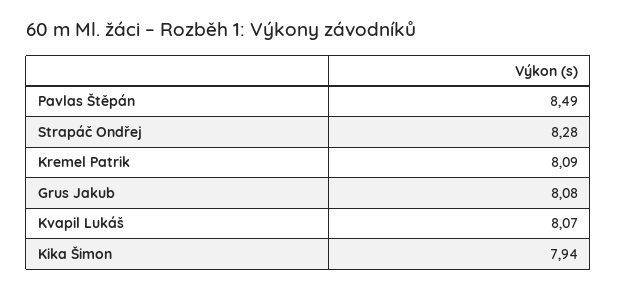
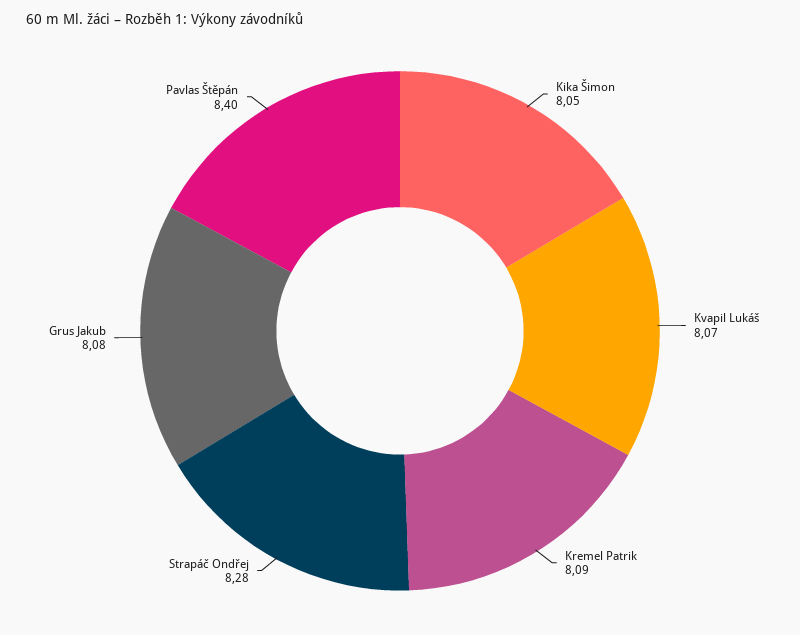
  {
-   "Pavlas Štěpán": 8.49,
+   "Pavlas Štěpán": 8.4,
    "Strapáč Ondřej": 8.28,
    "Kremel Patrik": 8.09,
    "Grus Jakub": 8.08,
    "Kvapil Lukáš": 8.07,
-   "Kika Šimon": 7.94
+   "Kika Šimon": 8.05
  }

